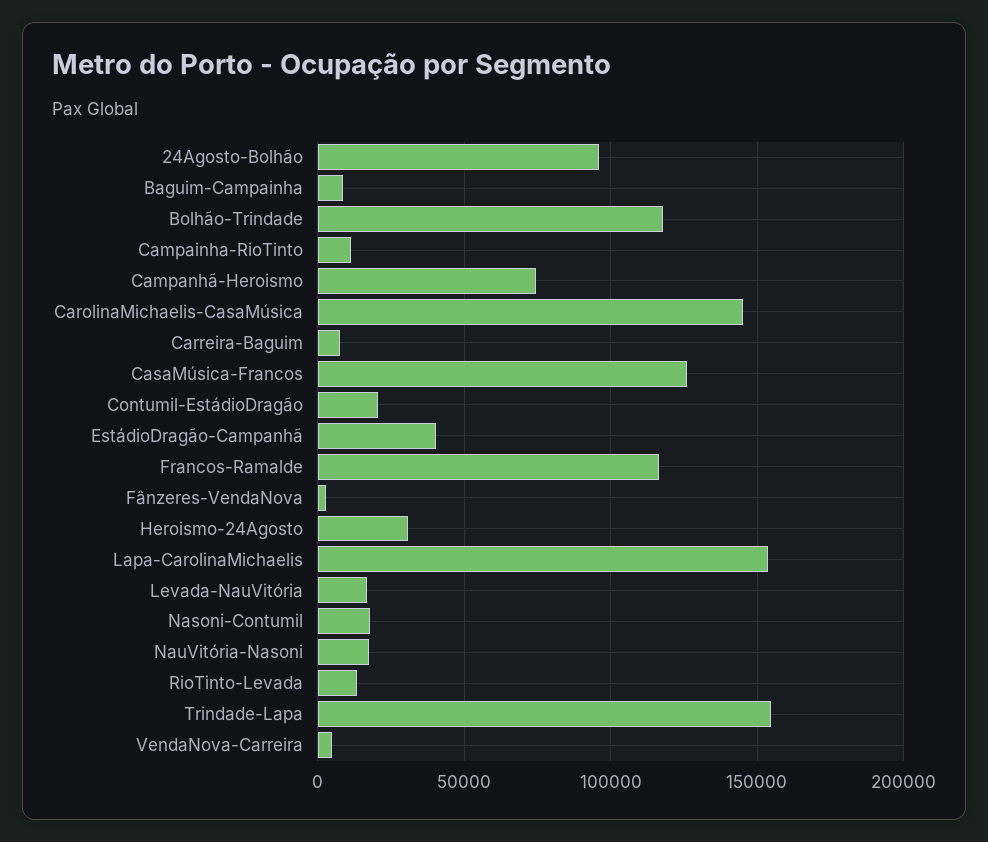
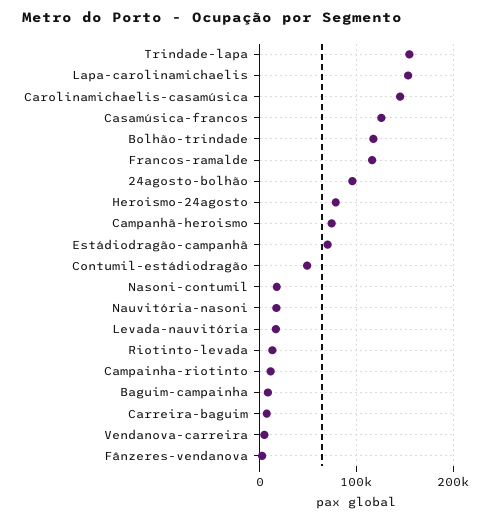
  {
    "24Agosto-Bolhão": 95000,
    "Baguim-Campainha": 10000,
    "Bolhão-Trindade": 120000,
    "Campainha-RioTinto": 10000,
    "Campanhã-Heroismo": 75000,
    "CarolinaMichaelis-CasaMúsica": 145000,
    "Carreira-Baguim": 5000,
    "CasaMúsica-Francos": 125000,
-   "Contumil-EstádioDragão": 20000,
+   "Contumil-EstádioDragão": 50000,
-   "EstádioDragão-Campanhã": 40000,
+   "EstádioDragão-Campanhã": 70000,
    "Francos-Ramalde": 115000,
    "Fânzeres-VendaNova": 5000,
-   "Heroismo-24Agosto": 30000,
+   "Heroismo-24Agosto": 80000,
    "Lapa-CarolinaMichaelis": 155000,
    "Levada-NauVitória": 15000,
    "Nasoni-Contumil": 20000,
    "NauVitória-Nasoni": 15000,
    "RioTinto-Levada": 15000,
    "Trindade-Lapa": 155000,
    "VendaNova-Carreira": 5000
  }

